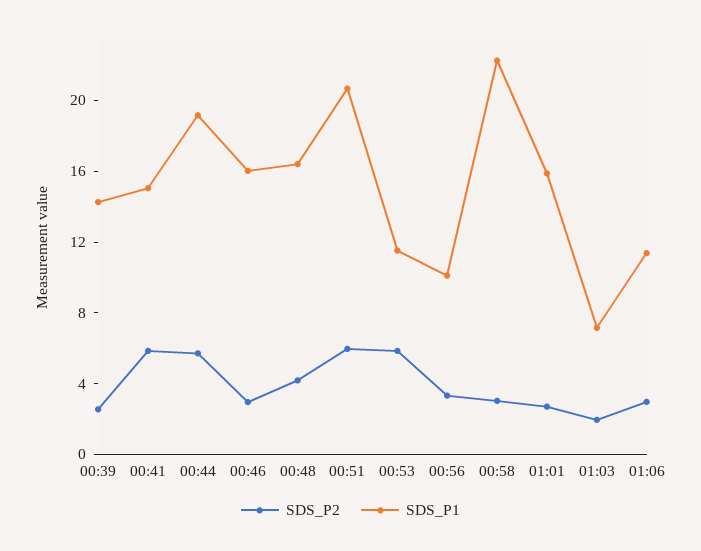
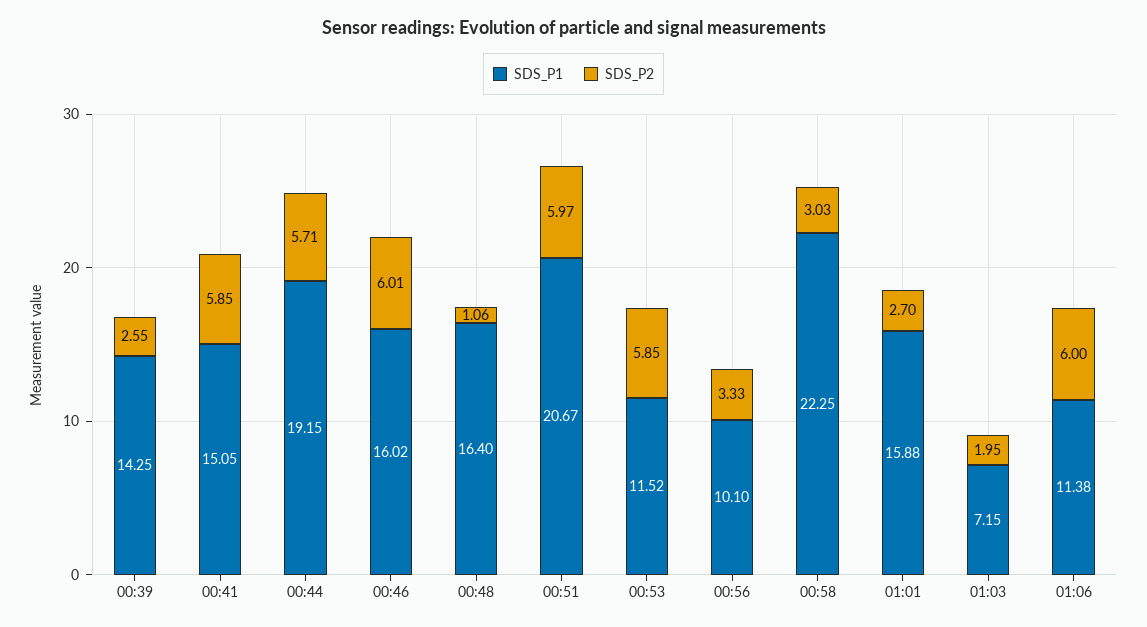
  {
    "SDS_P2": {
      "00:39": 2.55,
      "00:41": 5.85,
      "00:44": 5.71,
-     "00:46": 3,
+     "00:46": 6.01,
-     "00:48": 4,
+     "00:48": 1.06,
      "00:51": 5.97,
      "00:53": 5.85,
      "00:56": 3.33,
      "00:58": 3.03,
      "01:01": 2.7,
      "01:03": 1.95,
-     "01:06": 3
+     "01:06": 6
    },
    "SDS_P1": {
      "00:39": 14.25,
      "00:41": 15.05,
      "00:44": 19.15,
      "00:46": 16.02,
      "00:48": 16.4,
      "00:51": 20.67,
      "00:53": 11.52,
      "00:56": 10.1,
      "00:58": 22.25,
      "01:01": 15.88,
      "01:03": 7.15,
      "01:06": 11.38
    }
  }

